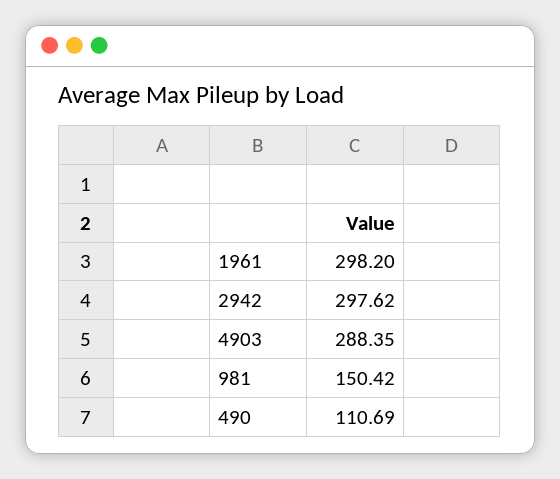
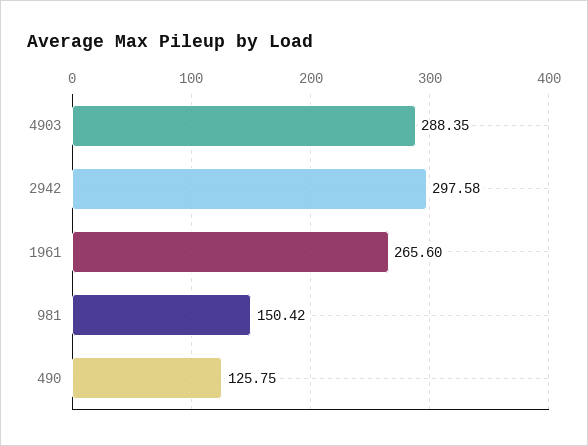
  {
-   "1961": 298.2,
+   "1961": 265.6,
-   "2942": 297.62,
+   "2942": 297.58,
    "4903": 288.35,
    "981": 150.42,
-   "490": 110.69
+   "490": 125.75
  }

